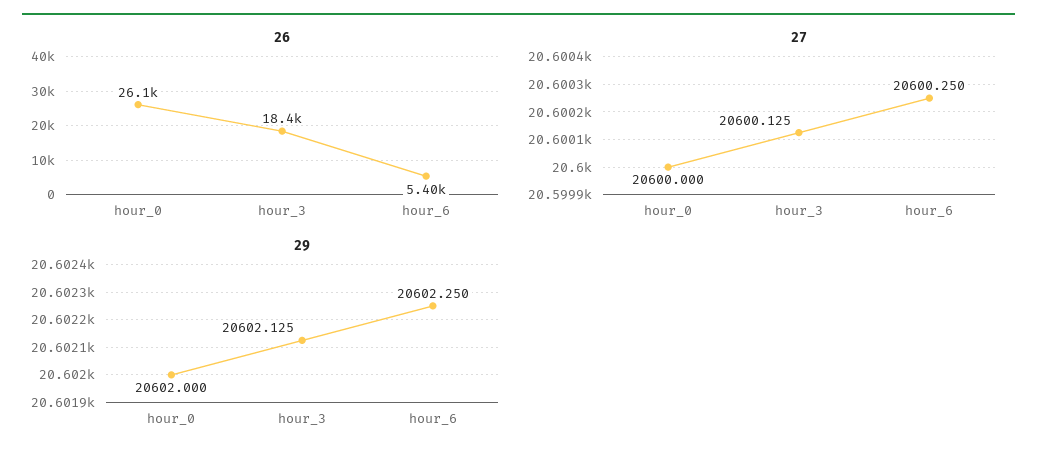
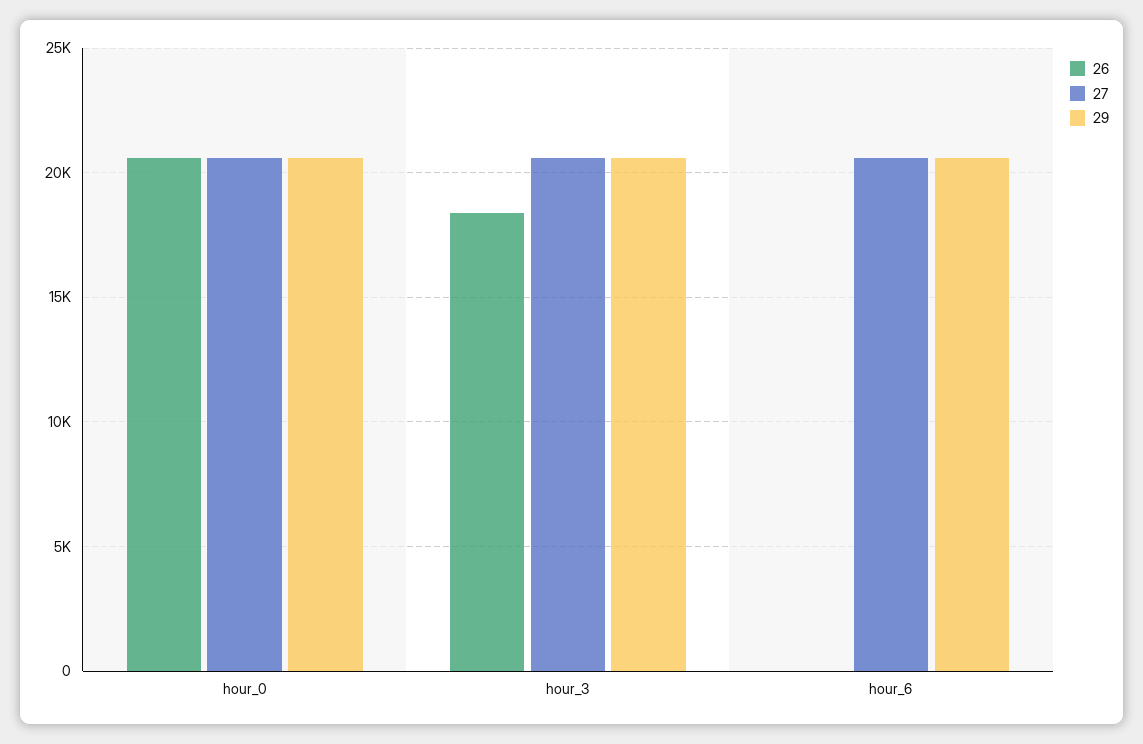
  {
    "26": {
-     "hour_0": 26100,
+     "hour_0": 20500,
      "hour_3": 18400,
-     "hour_6": 5400
+     "hour_6": 0
    },
    "27": {
      "hour_0": 20600,
      "hour_3": 20600.125,
      "hour_6": 20600.25
    },
    "29": {
      "hour_0": 20602,
      "hour_3": 20602.125,
      "hour_6": 20602.25
    }
  }

